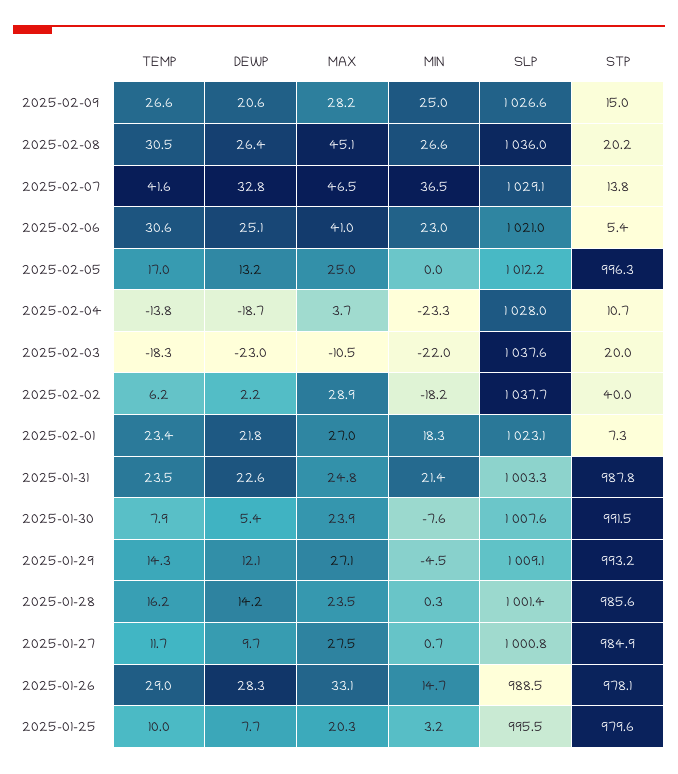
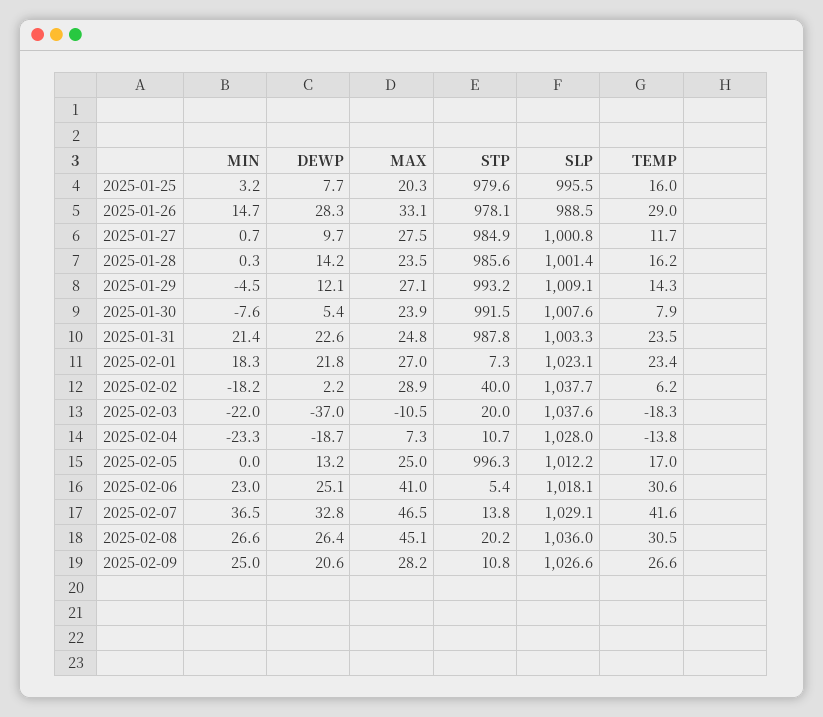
  {
    "TEMP": {
      "2025-02-09": 26.6,
      "2025-02-08": 30.5,
      "2025-02-07": 41.6,
      "2025-02-06": 30.6,
      "2025-02-05": 17,
      "2025-02-04": -13.8,
      "2025-02-03": -18.3,
      "2025-02-02": 6.2,
      "2025-02-01": 23.4,
      "2025-01-31": 23.5,
      "2025-01-30": 7.9,
      "2025-01-29": 14.3,
      "2025-01-28": 16.2,
      "2025-01-27": 11.7,
      "2025-01-26": 29,
-     "2025-01-25": 10
+     "2025-01-25": 16
    },
    "DEWP": {
      "2025-02-09": 20.6,
      "2025-02-08": 26.4,
      "2025-02-07": 32.8,
      "2025-02-06": 25.1,
      "2025-02-05": 13.2,
      "2025-02-04": -18.7,
-     "2025-02-03": -23,
+     "2025-02-03": -37,
      "2025-02-02": 2.2,
      "2025-02-01": 21.8,
      "2025-01-31": 22.6,
      "2025-01-30": 5.4,
      "2025-01-29": 12.1,
      "2025-01-28": 14.2,
      "2025-01-27": 9.7,
      "2025-01-26": 28.3,
      "2025-01-25": 7.7
    },
    "MAX": {
      "2025-02-09": 28.2,
      "2025-02-08": 45.1,
      "2025-02-07": 46.5,
      "2025-02-06": 41,
      "2025-02-05": 25,
-     "2025-02-04": 3.7,
+     "2025-02-04": 7.3,
      "2025-02-03": -10.5,
      "2025-02-02": 28.9,
      "2025-02-01": 27,
      "2025-01-31": 24.8,
      "2025-01-30": 23.9,
      "2025-01-29": 27.1,
      "2025-01-28": 23.5,
      "2025-01-27": 27.5,
      "2025-01-26": 33.1,
      "2025-01-25": 20.3
    },
    "MIN": {
      "2025-02-09": 25,
      "2025-02-08": 26.6,
      "2025-02-07": 36.5,
      "2025-02-06": 23,
      "2025-02-05": 0,
      "2025-02-04": -23.3,
      "2025-02-03": -22,
      "2025-02-02": -18.2,
      "2025-02-01": 18.3,
      "2025-01-31": 21.4,
      "2025-01-30": -7.6,
      "2025-01-29": -4.5,
      "2025-01-28": 0.3,
      "2025-01-27": 0.7,
      "2025-01-26": 14.7,
      "2025-01-25": 3.2
    },
    "SLP": {
      "2025-02-09": 1026.6,
      "2025-02-08": 1036,
      "2025-02-07": 1029.1,
-     "2025-02-06": 1021,
+     "2025-02-06": 1018.1,
      "2025-02-05": 1012.2,
      "2025-02-04": 1028,
      "2025-02-03": 1037.6,
      "2025-02-02": 1037.7,
      "2025-02-01": 1023.1,
      "2025-01-31": 1003.3,
      "2025-01-30": 1007.6,
      "2025-01-29": 1009.1,
      "2025-01-28": 1001.4,
      "2025-01-27": 1000.8,
      "2025-01-26": 988.5,
      "2025-01-25": 995.5
    },
    "STP": {
-     "2025-02-09": 15,
+     "2025-02-09": 10.8,
      "2025-02-08": 20.2,
      "2025-02-07": 13.8,
      "2025-02-06": 5.4,
      "2025-02-05": 996.3,
      "2025-02-04": 10.7,
      "2025-02-03": 20,
      "2025-02-02": 40,
      "2025-02-01": 7.3,
      "2025-01-31": 987.8,
      "2025-01-30": 991.5,
      "2025-01-29": 993.2,
      "2025-01-28": 985.6,
      "2025-01-27": 984.9,
      "2025-01-26": 978.1,
      "2025-01-25": 979.6
    }
  }

